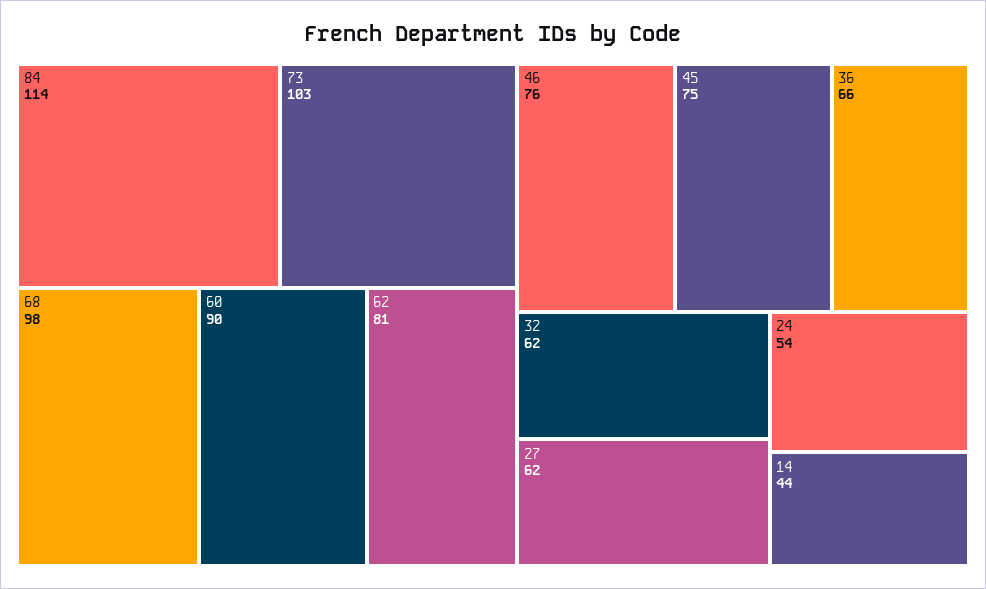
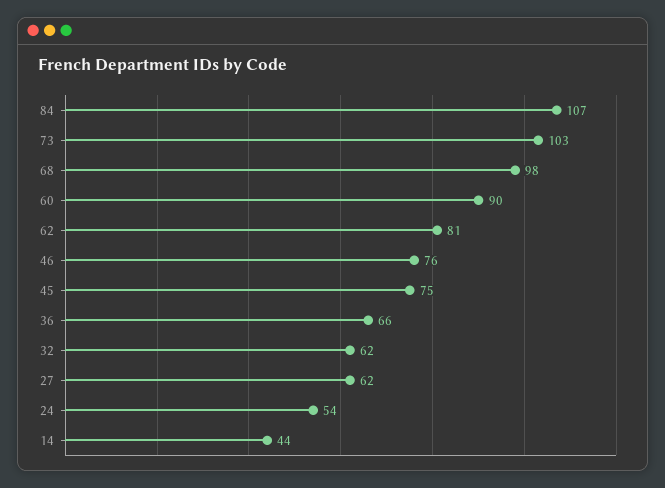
  {
-   "84": 114,
+   "84": 107,
    "73": 103,
    "68": 98,
    "60": 90,
    "62": 81,
    "46": 76,
    "45": 75,
    "36": 66,
    "32": 62,
    "27": 62,
    "24": 54,
    "14": 44
  }

